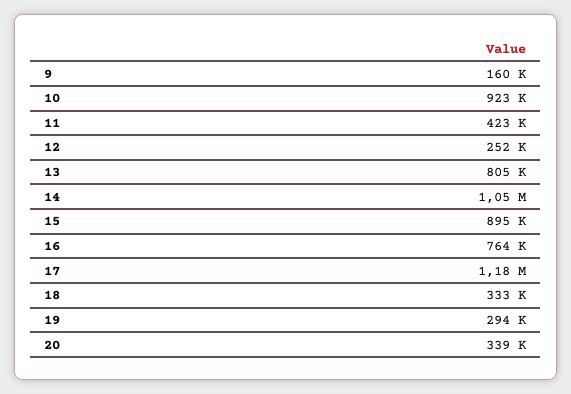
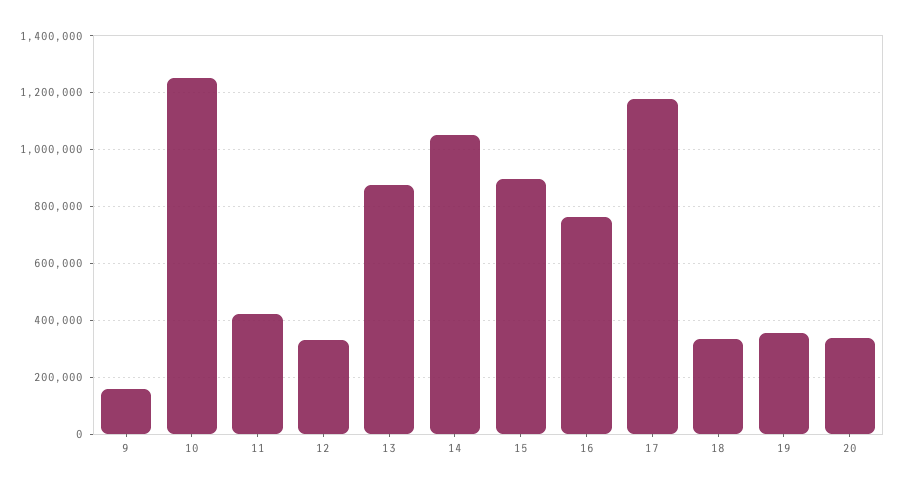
  {
    "9": 160000,
-   "10": 923000,
+   "10": 1250000,
    "11": 423000,
-   "12": 252000,
+   "12": 325000,
-   "13": 805000,
+   "13": 875000,
    "14": 1050000,
    "15": 895000,
    "16": 764000,
    "17": 1180000,
    "18": 333000,
-   "19": 294000,
+   "19": 350000,
    "20": 339000
  }

